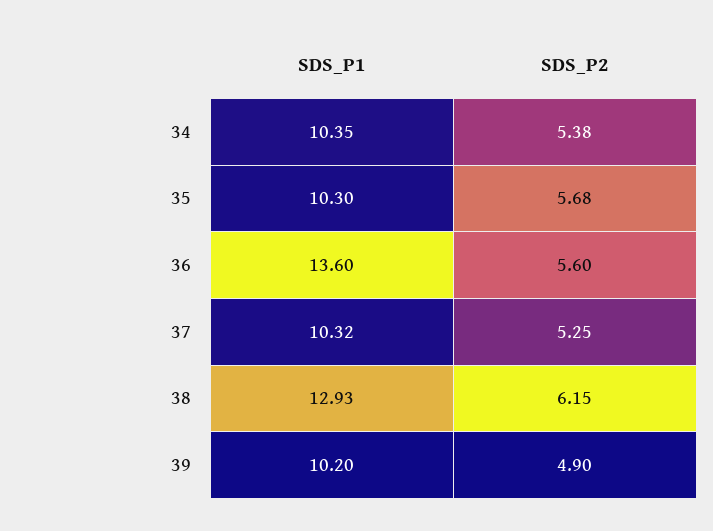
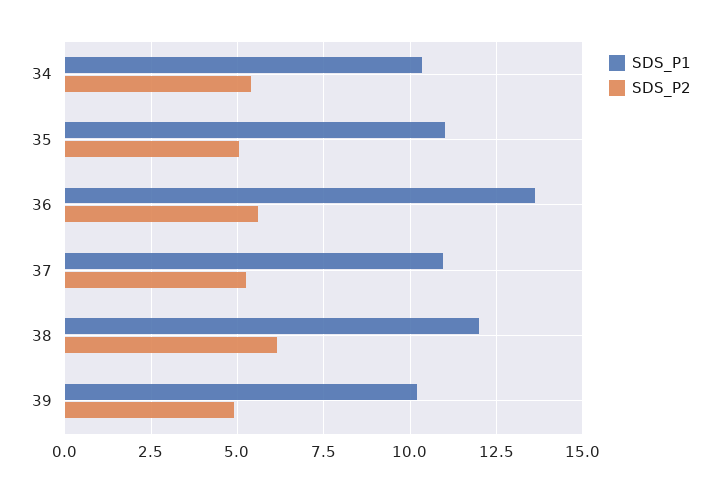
  {
    "SDS_P1": {
      "34": 10.35,
-     "35": 10.3,
+     "35": 11,
      "36": 13.6,
-     "37": 10.32,
+     "37": 11,
-     "38": 12.93,
+     "38": 12,
      "39": 10.2
    },
    "SDS_P2": {
      "34": 5.38,
-     "35": 5.68,
+     "35": 5,
      "36": 5.6,
      "37": 5.25,
      "38": 6.15,
      "39": 4.9
    }
  }

